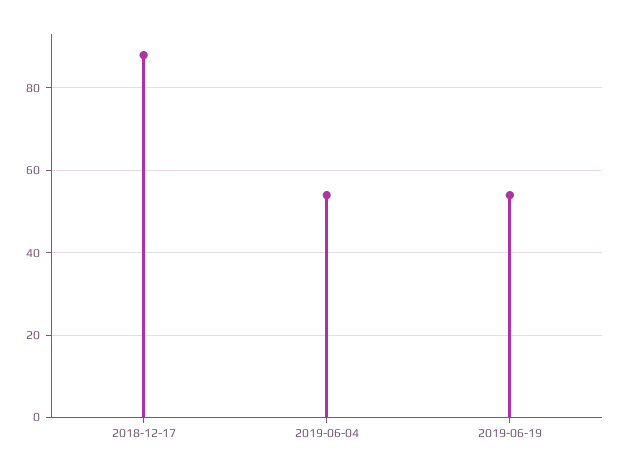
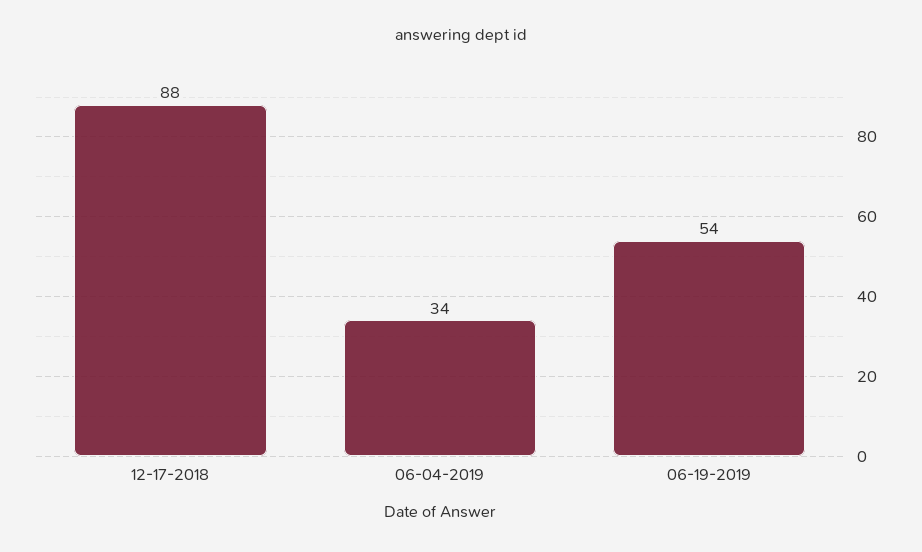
  {
    "2018-12-17": 88,
-   "2019-06-04": 55,
+   "2019-06-04": 34,
    "2019-06-19": 54
  }

